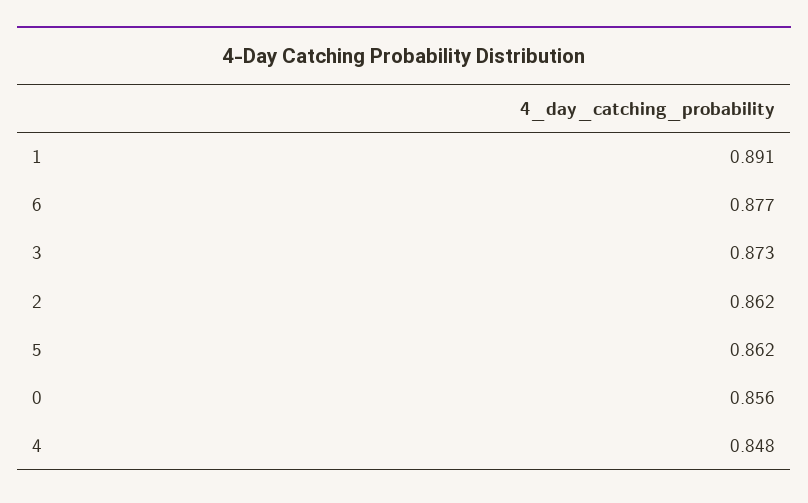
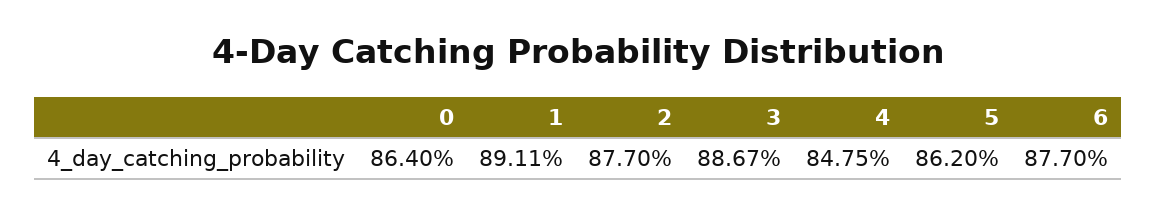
  {
    "1": 0.8911,
    "6": 0.877,
-   "3": 0.873,
+   "3": 0.8867,
-   "2": 0.862,
+   "2": 0.877,
    "5": 0.862,
-   "0": 0.856,
+   "0": 0.864,
    "4": 0.8475
  }

